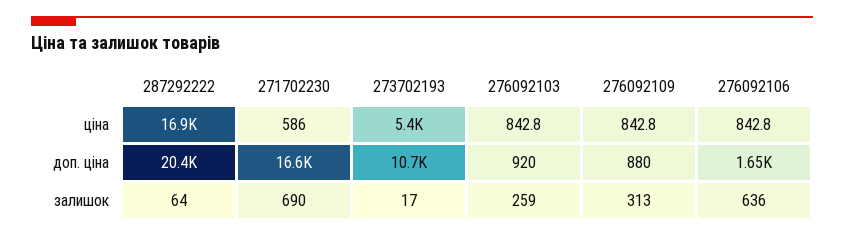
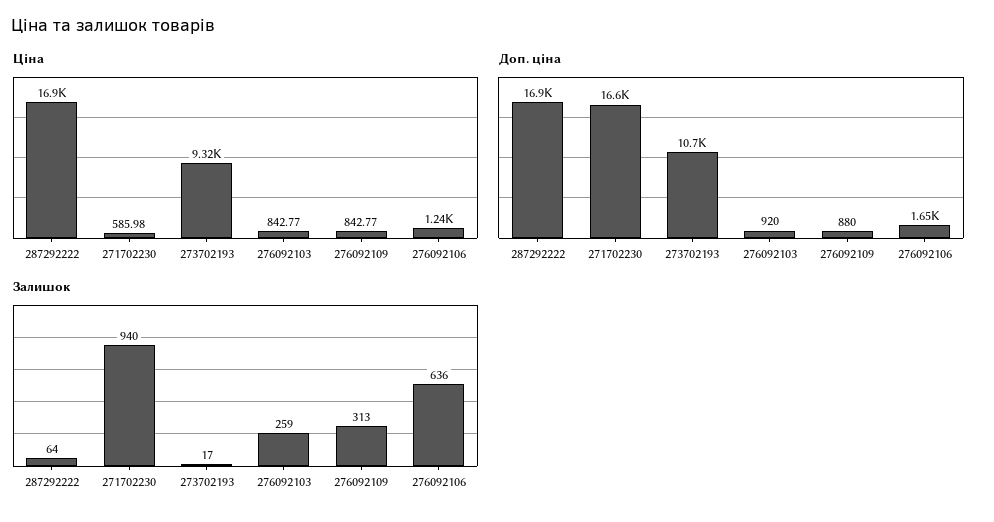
  {
    "ціна": {
      "287292222": 16900,
      "271702230": 585.98,
-     "273702193": 5400,
+     "273702193": 9320,
      "276092103": 842.77,
      "276092109": 842.77,
-     "276092106": 842.8
+     "276092106": 1240
    },
    "доп. ціна": {
-     "287292222": 20400,
+     "287292222": 16900,
      "271702230": 16600,
      "273702193": 10700,
      "276092103": 920,
      "276092109": 880,
      "276092106": 1650
    },
    "залишок": {
      "287292222": 64,
-     "271702230": 690,
+     "271702230": 940,
      "273702193": 17,
      "276092103": 259,
      "276092109": 313,
      "276092106": 636
    }
  }

